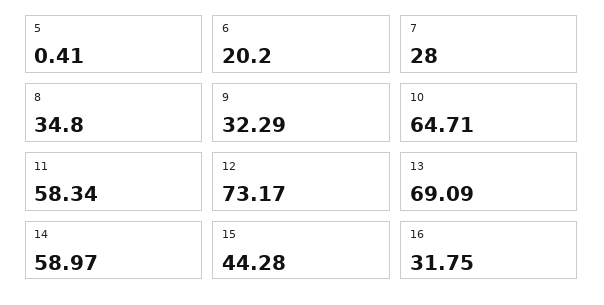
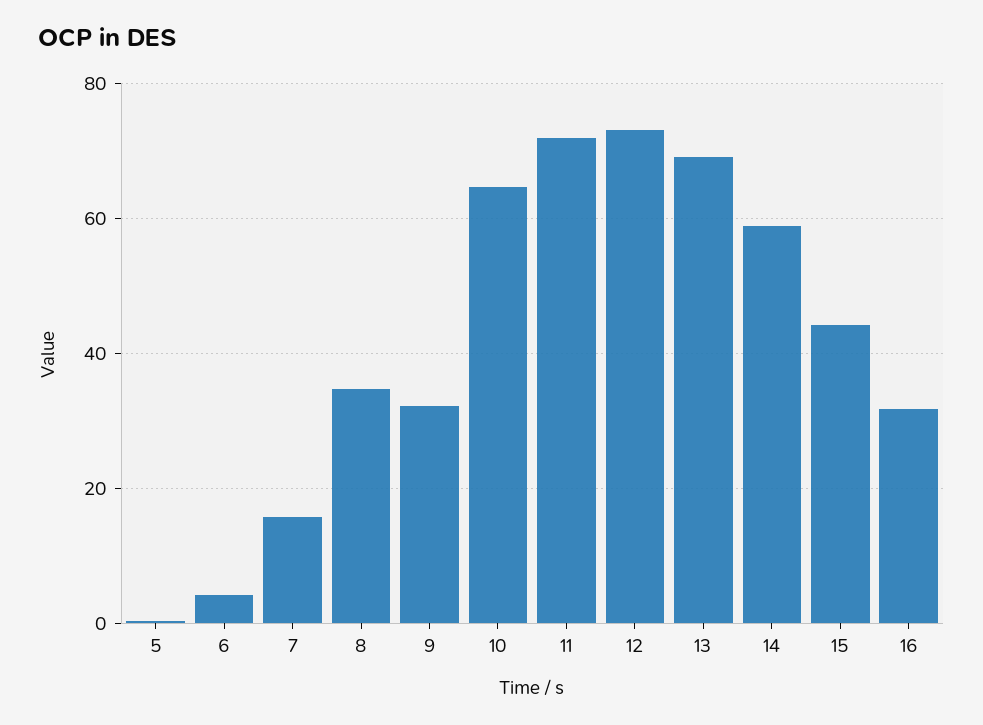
  {
    "5": 0.41,
-   "6": 20.2,
+   "6": 4,
-   "7": 28,
+   "7": 16,
    "8": 34.8,
    "9": 32.29,
    "10": 64.71,
-   "11": 58.34,
+   "11": 72,
    "12": 73.17,
    "13": 69.09,
    "14": 58.97,
    "15": 44.28,
    "16": 31.75
  }

